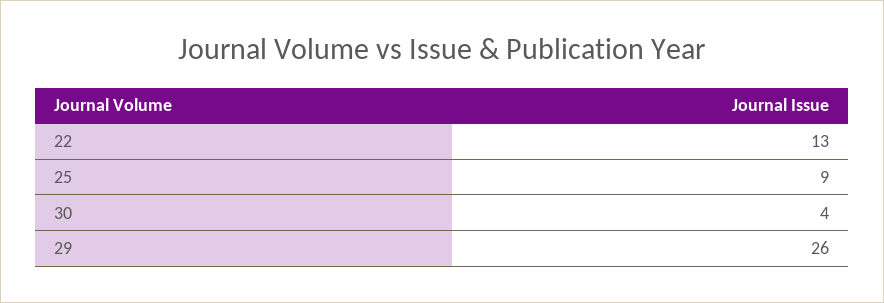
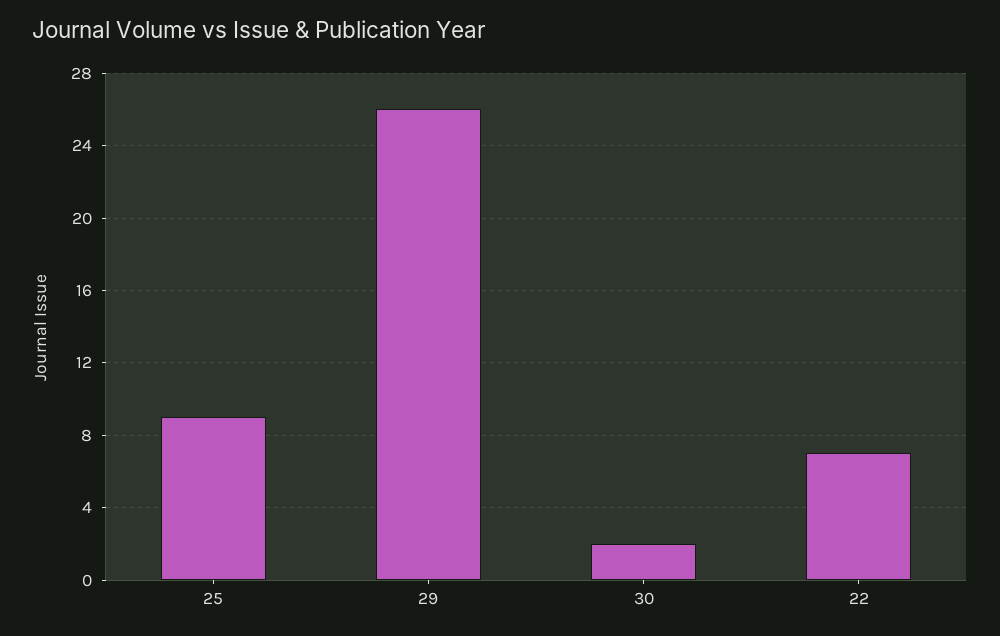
  {
-   "22": 13,
+   "22": 7,
    "25": 9,
-   "30": 4,
+   "30": 2,
    "29": 26
  }

